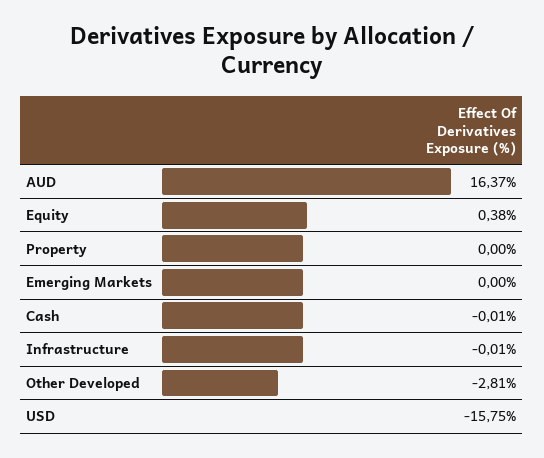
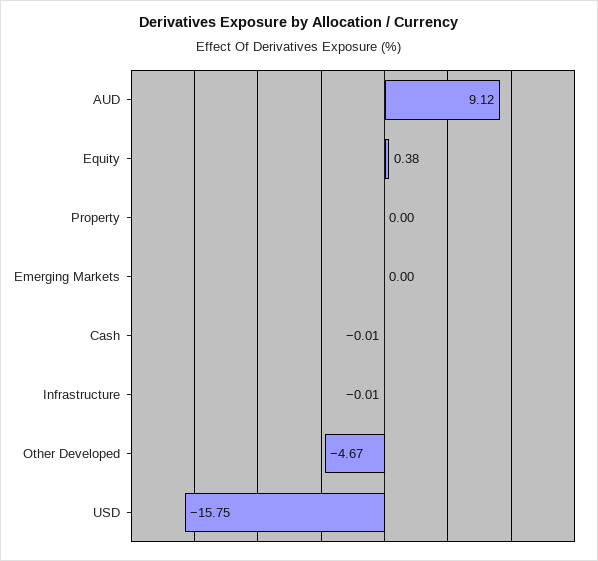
  {
-   "AUD": 16.37,
+   "AUD": 9.12,
    "Equity": 0.38,
    "Property": 0,
    "Emerging Markets": 0,
    "Cash": -0.01,
    "Infrastructure": -0.01,
-   "Other Developed": -2.81,
+   "Other Developed": -4.67,
    "USD": -15.75
  }

